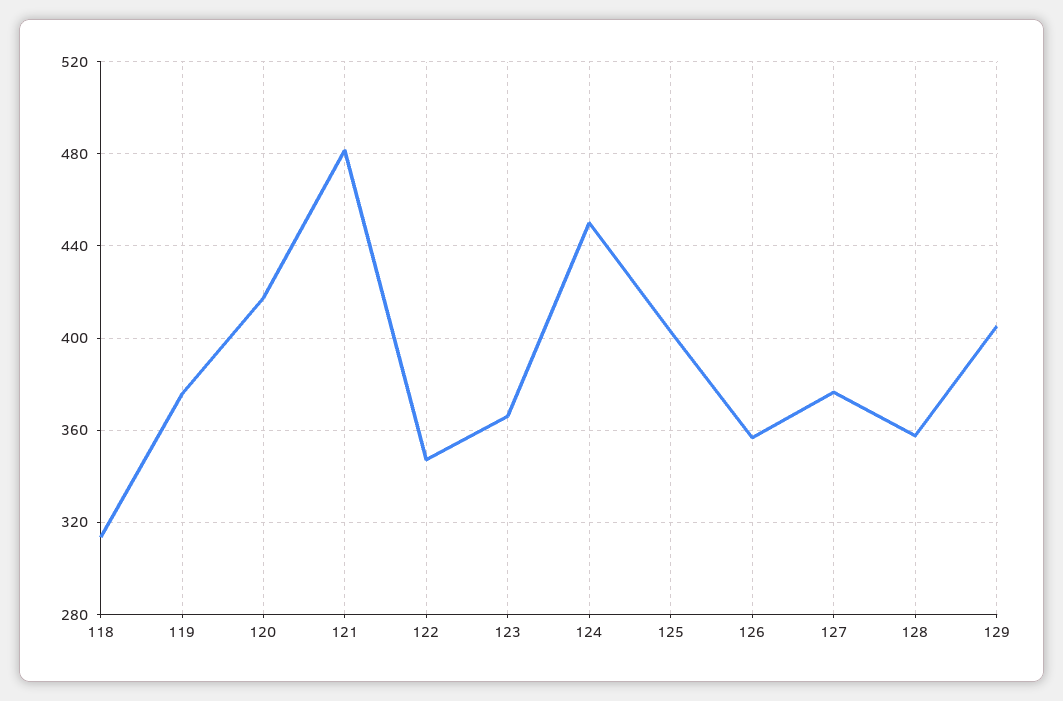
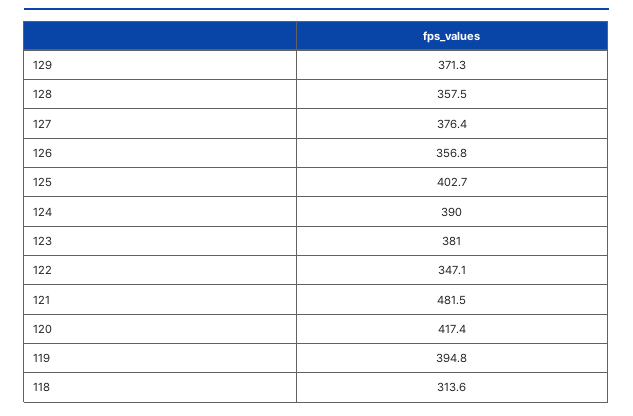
  {
    "118": 313.6,
-   "119": 375,
+   "119": 394.8,
    "120": 417.4,
    "121": 481.5,
    "122": 347.1,
-   "123": 365,
+   "123": 381,
-   "124": 450,
+   "124": 390,
    "125": 402.7,
    "126": 356.8,
    "127": 376.4,
    "128": 357.5,
-   "129": 405
+   "129": 371.3
  }

